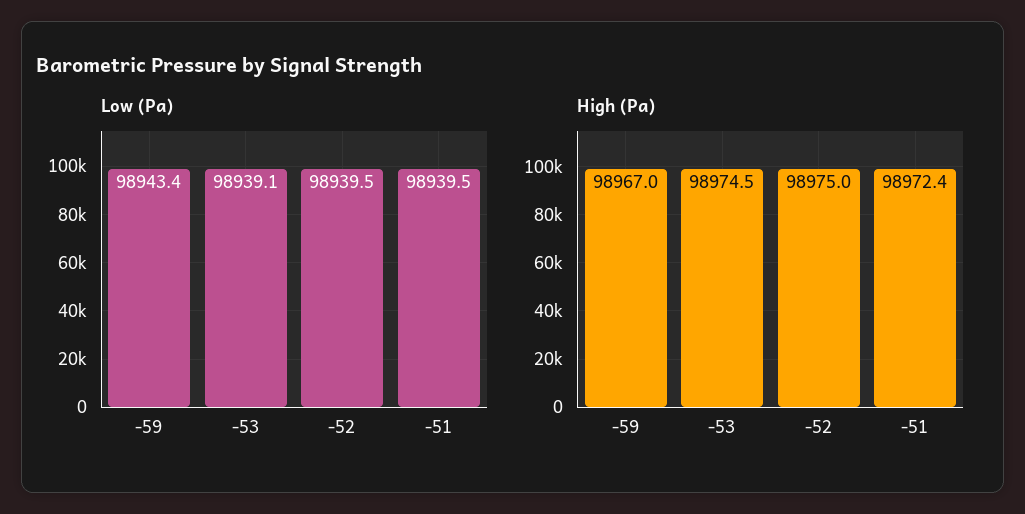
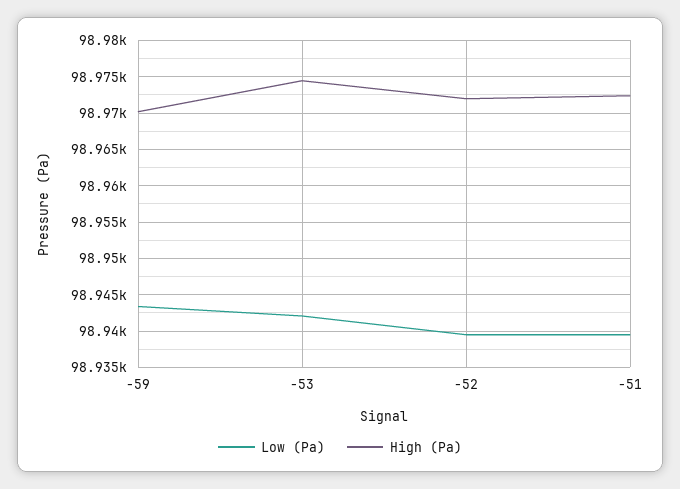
  {
    "Low (Pa)": {
      "-59": 98943.4,
-     "-53": 98939.1,
+     "-53": 98942,
      "-52": 98939.5,
      "-51": 98939.5
    },
    "High (Pa)": {
-     "-59": 98967,
+     "-59": 98970,
      "-53": 98974.5,
-     "-52": 98975,
+     "-52": 98972,
      "-51": 98972.4
    }
  }

